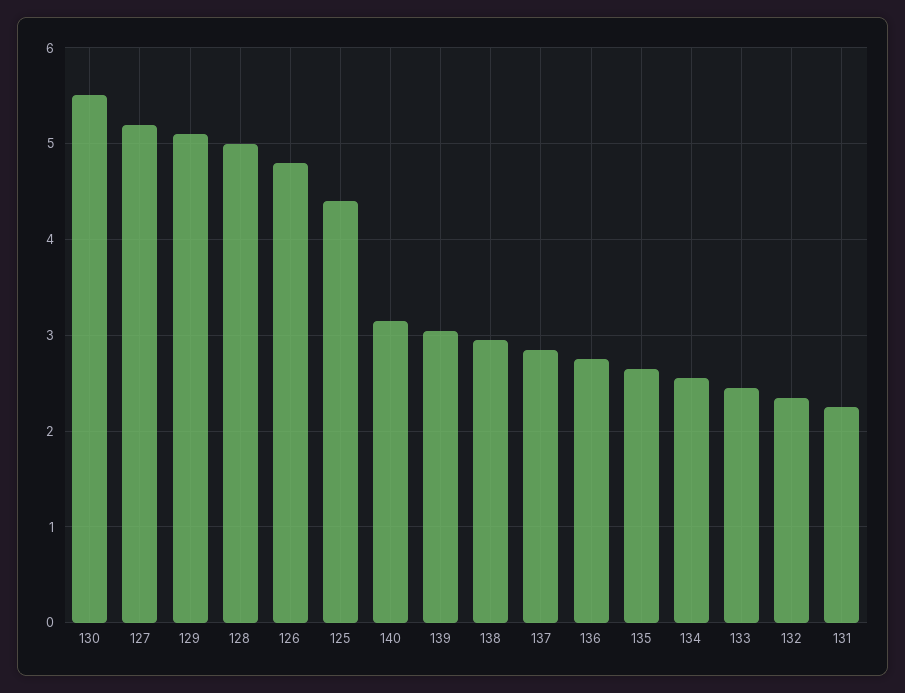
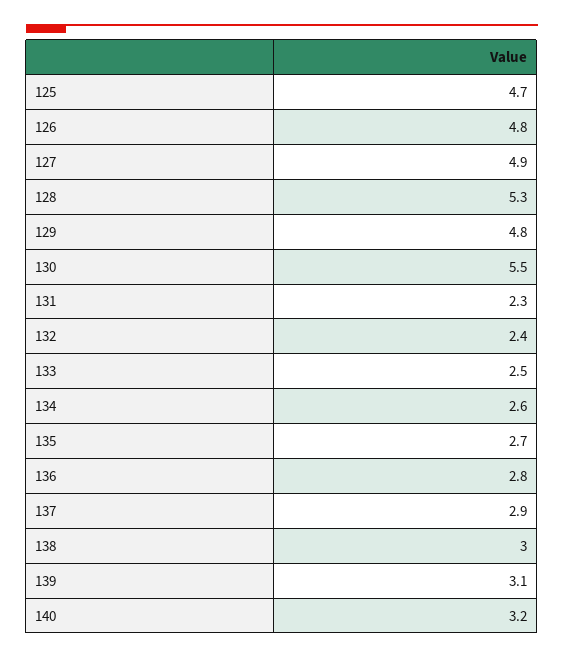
  {
    "130": 5.5,
-   "127": 5.2,
+   "127": 4.9,
-   "129": 5.1,
+   "129": 4.8,
-   "128": 5,
+   "128": 5.3,
    "126": 4.8,
-   "125": 4.4,
+   "125": 4.7,
    "140": 3.2,
    "139": 3.1,
    "138": 3,
    "137": 2.9,
    "136": 2.8,
    "135": 2.7,
    "134": 2.6,
    "133": 2.5,
    "132": 2.4,
    "131": 2.3
  }

